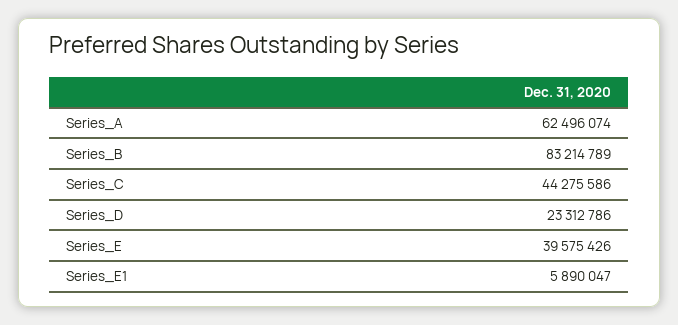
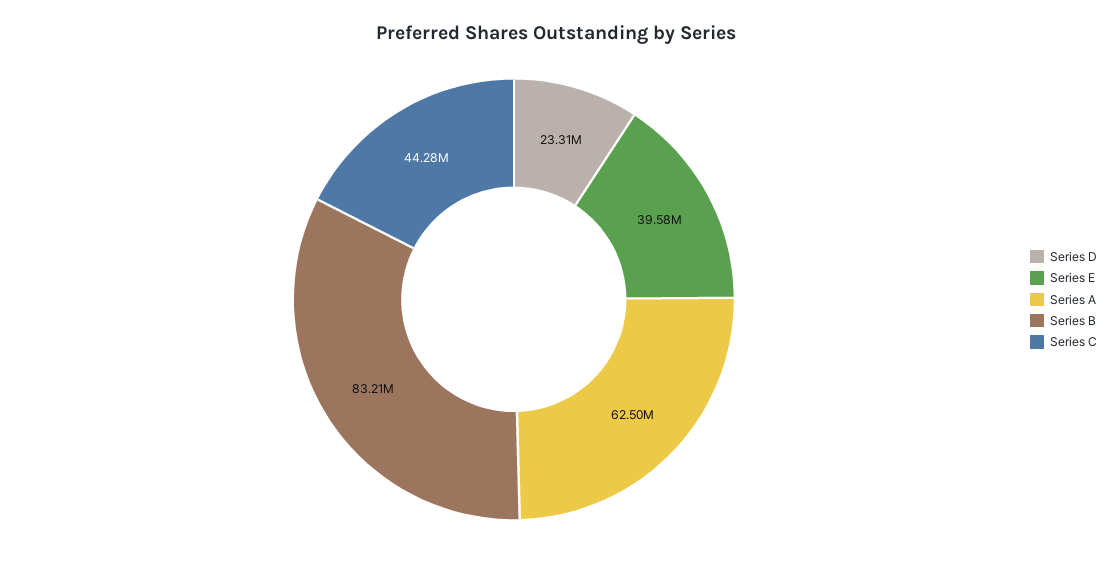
  {
    "Series_A": 62496074,
    "Series_B": 83214789,
    "Series_C": 44275586,
    "Series_D": 23312786,
-   "Series_E": 39575426,
+   "Series_E": 39575426
-   "Series_E1": 5890047
  }

